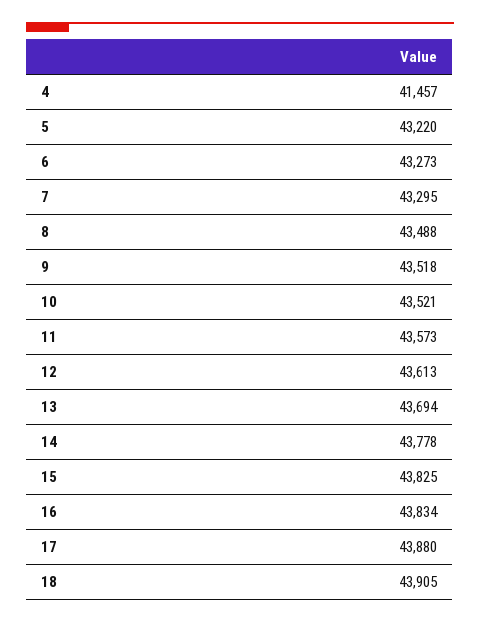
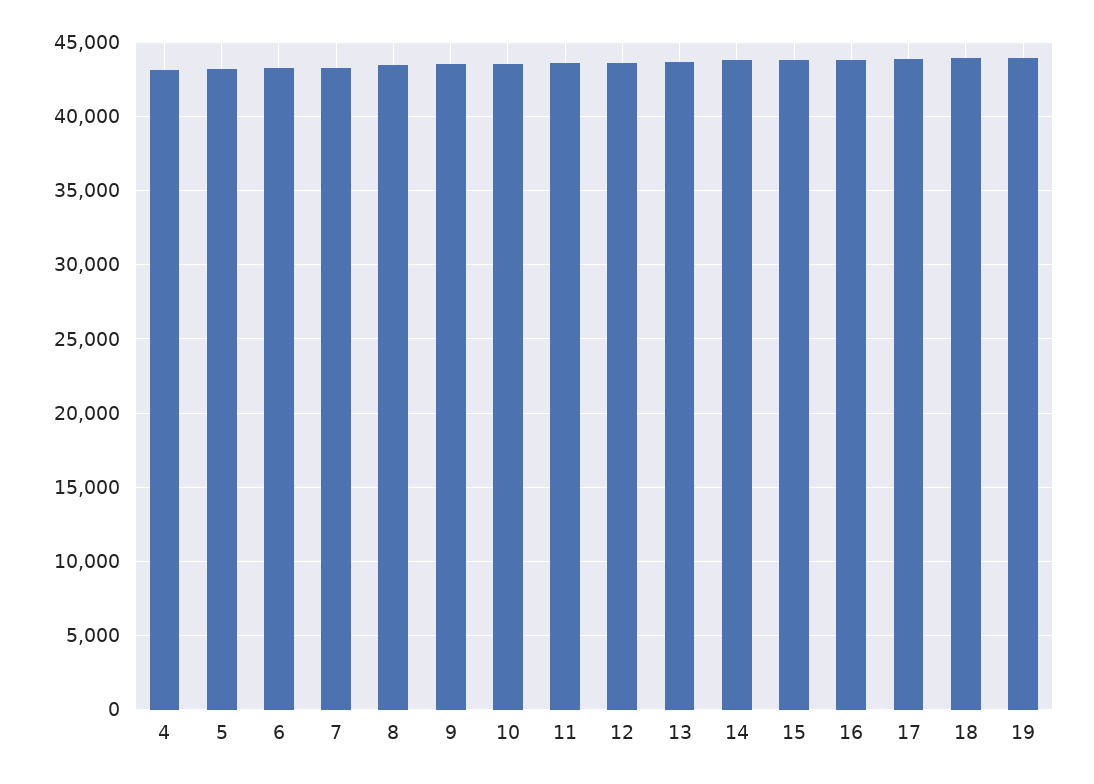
  {
-   "4": 41457,
+   "4": 43000,
    "5": 43220,
    "6": 43273,
    "7": 43295,
    "8": 43488,
    "9": 43518,
    "10": 43521,
    "11": 43573,
    "12": 43613,
    "13": 43694,
    "14": 43778,
    "15": 43825,
    "16": 43834,
    "17": 43880,
-   "18": 43905
+   "18": 43905,
+   "19": 44000
  }

